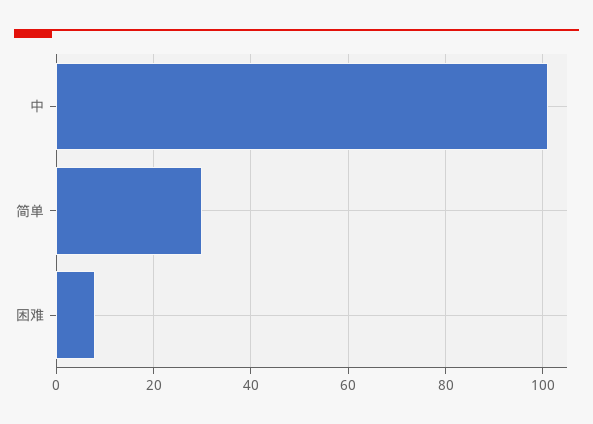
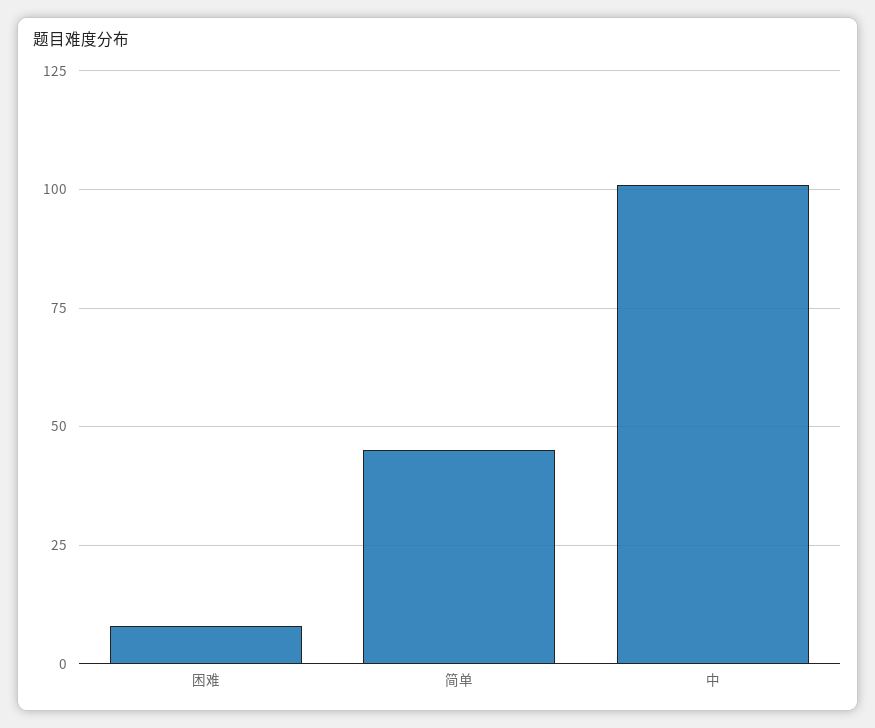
  {
    "中": 100,
-   "简单": 30,
+   "简单": 45,
    "困难": 10
  }

